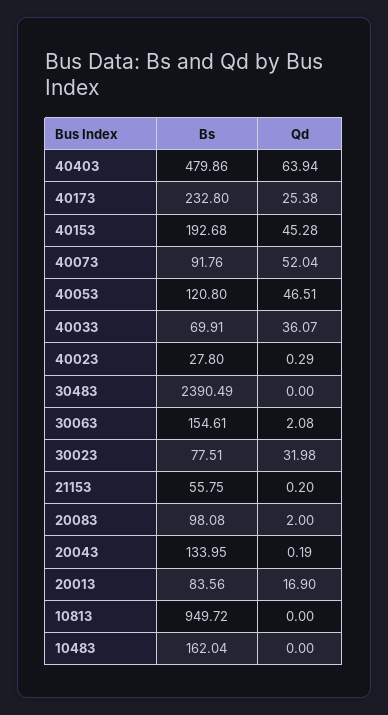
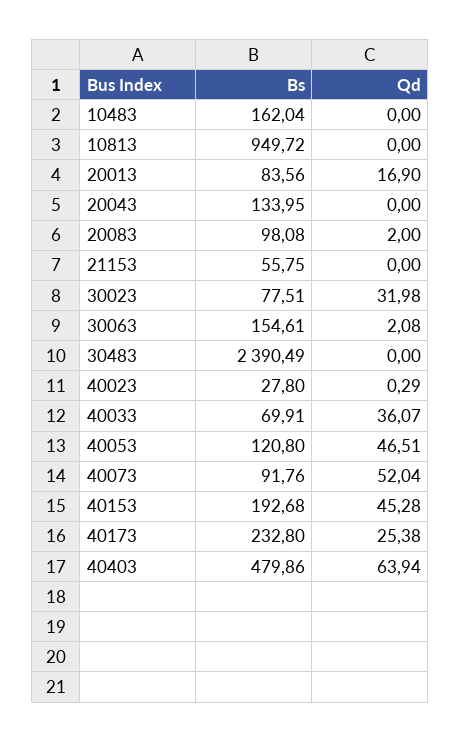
  {
    "Bs": {
      "40403": 479.86,
      "40173": 232.8,
      "40153": 192.68,
      "40073": 91.76,
      "40053": 120.8,
      "40033": 69.91,
      "40023": 27.8,
      "30483": 2390.49,
      "30063": 154.61,
      "30023": 77.51,
      "21153": 55.75,
      "20083": 98.08,
      "20043": 133.95,
      "20013": 83.56,
      "10813": 949.72,
      "10483": 162.04
    },
    "Qd": {
      "40403": 63.94,
      "40173": 25.38,
      "40153": 45.28,
      "40073": 52.04,
      "40053": 46.51,
      "40033": 36.07,
      "40023": 0.29,
      "30483": 0,
      "30063": 2.08,
      "30023": 31.98,
-     "21153": 0.2,
+     "21153": 0,
      "20083": 2,
-     "20043": 0.19,
+     "20043": 0,
      "20013": 16.9,
      "10813": 0,
      "10483": 0
    }
  }

